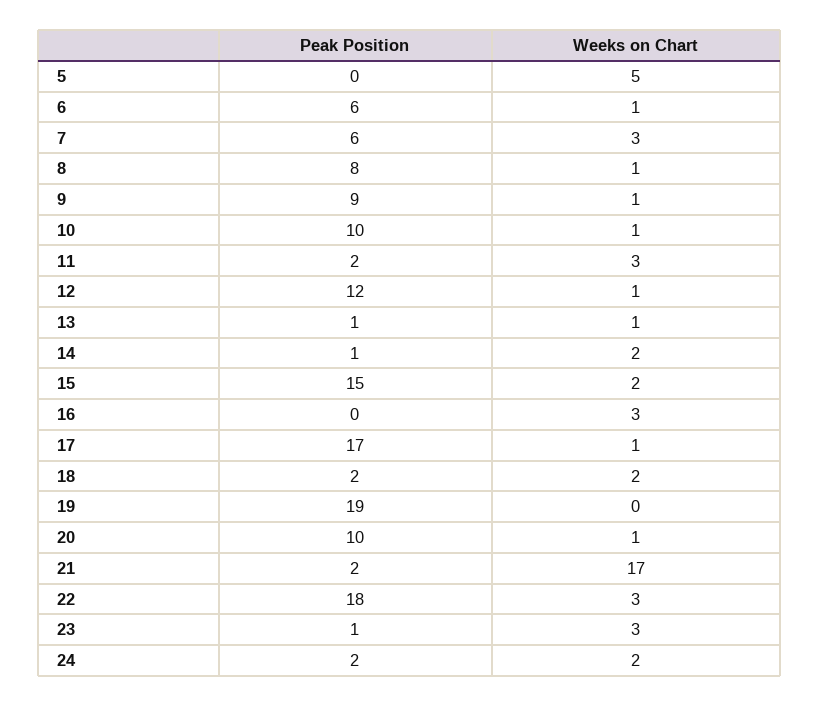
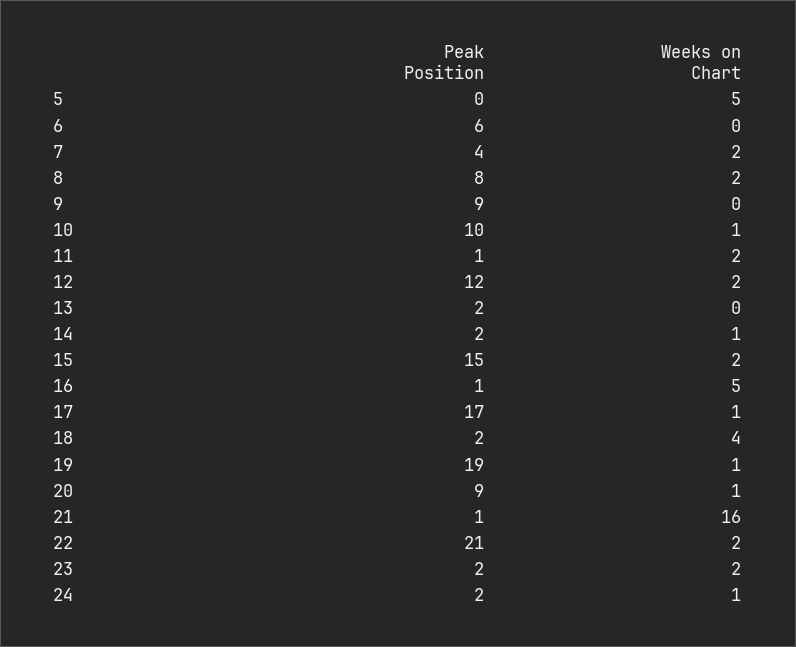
  {
    "Peak Position": {
      "5": 0,
      "6": 6,
-     "7": 6,
+     "7": 4,
      "8": 8,
      "9": 9,
      "10": 10,
-     "11": 2,
+     "11": 1,
      "12": 12,
-     "13": 1,
+     "13": 2,
-     "14": 1,
+     "14": 2,
      "15": 15,
-     "16": 0,
+     "16": 1,
      "17": 17,
      "18": 2,
      "19": 19,
-     "20": 10,
+     "20": 9,
-     "21": 2,
+     "21": 1,
-     "22": 18,
+     "22": 21,
-     "23": 1,
+     "23": 2,
      "24": 2
    },
    "Weeks on Chart": {
      "5": 5,
-     "6": 1,
+     "6": 0,
-     "7": 3,
+     "7": 2,
-     "8": 1,
+     "8": 2,
-     "9": 1,
+     "9": 0,
      "10": 1,
-     "11": 3,
+     "11": 2,
-     "12": 1,
+     "12": 2,
-     "13": 1,
+     "13": 0,
-     "14": 2,
+     "14": 1,
      "15": 2,
-     "16": 3,
+     "16": 5,
      "17": 1,
-     "18": 2,
+     "18": 4,
-     "19": 0,
+     "19": 1,
      "20": 1,
-     "21": 17,
+     "21": 16,
-     "22": 3,
+     "22": 2,
-     "23": 3,
+     "23": 2,
-     "24": 2
+     "24": 1
    }
  }

